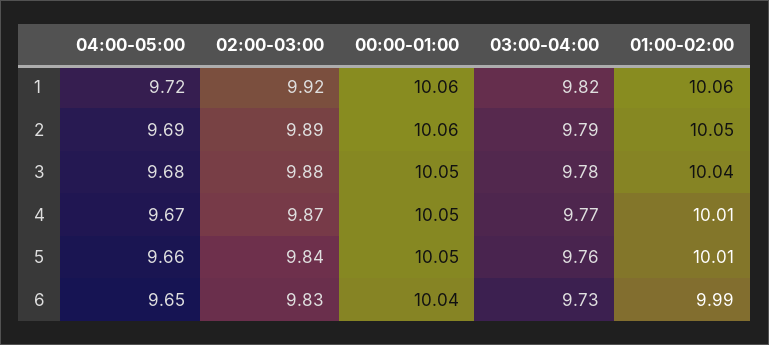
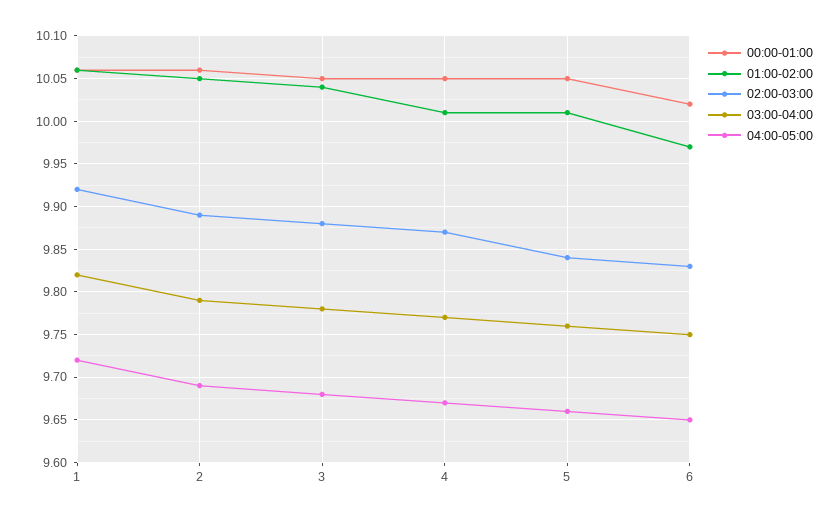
  {
    "04:00-05:00": {
      "1": 9.72,
      "2": 9.69,
      "3": 9.68,
      "4": 9.67,
      "5": 9.66,
      "6": 9.65
    },
    "02:00-03:00": {
      "1": 9.92,
      "2": 9.89,
      "3": 9.88,
      "4": 9.87,
      "5": 9.84,
      "6": 9.83
    },
    "00:00-01:00": {
      "1": 10.06,
      "2": 10.06,
      "3": 10.05,
      "4": 10.05,
      "5": 10.05,
-     "6": 10.04
+     "6": 10.02
    },
    "03:00-04:00": {
      "1": 9.82,
      "2": 9.79,
      "3": 9.78,
      "4": 9.77,
      "5": 9.76,
-     "6": 9.73
+     "6": 9.75
    },
    "01:00-02:00": {
      "1": 10.06,
      "2": 10.05,
      "3": 10.04,
      "4": 10.01,
      "5": 10.01,
-     "6": 9.99
+     "6": 9.97
    }
  }

